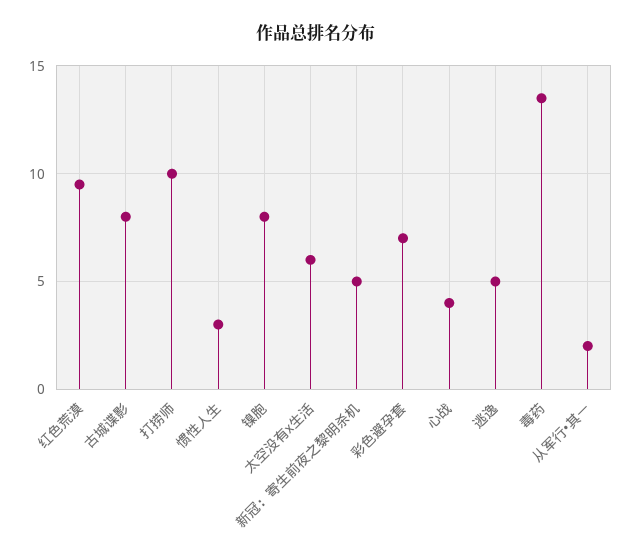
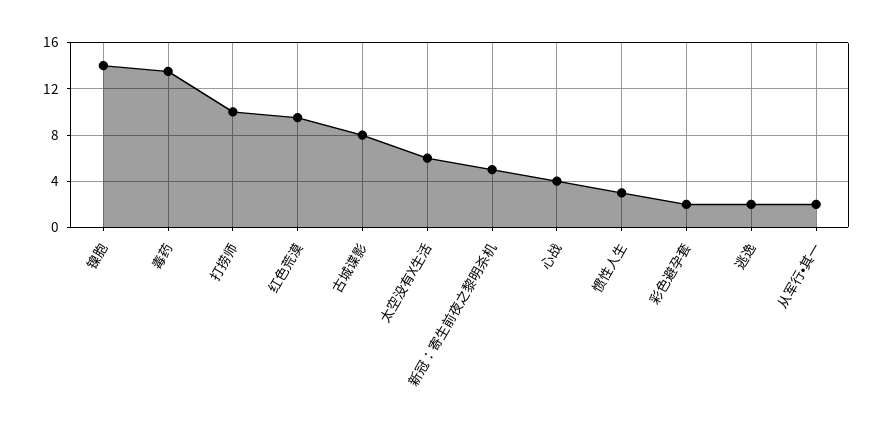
  {
    "红色荒漠": 9.5,
    "古城谍影": 8,
    "打捞师": 10,
    "惯性人生": 3,
-   "镍胞": 8,
+   "镍胞": 14,
    "太空没有x生活": 6,
    "新冠：寄生前夜之黎明杀机": 5,
-   "彩色避孕套": 7,
+   "彩色避孕套": 2,
    "心战": 4,
-   "逃逸": 5,
+   "逃逸": 2,
    "毒药": 13.5,
    "从军行•其一": 2
  }

